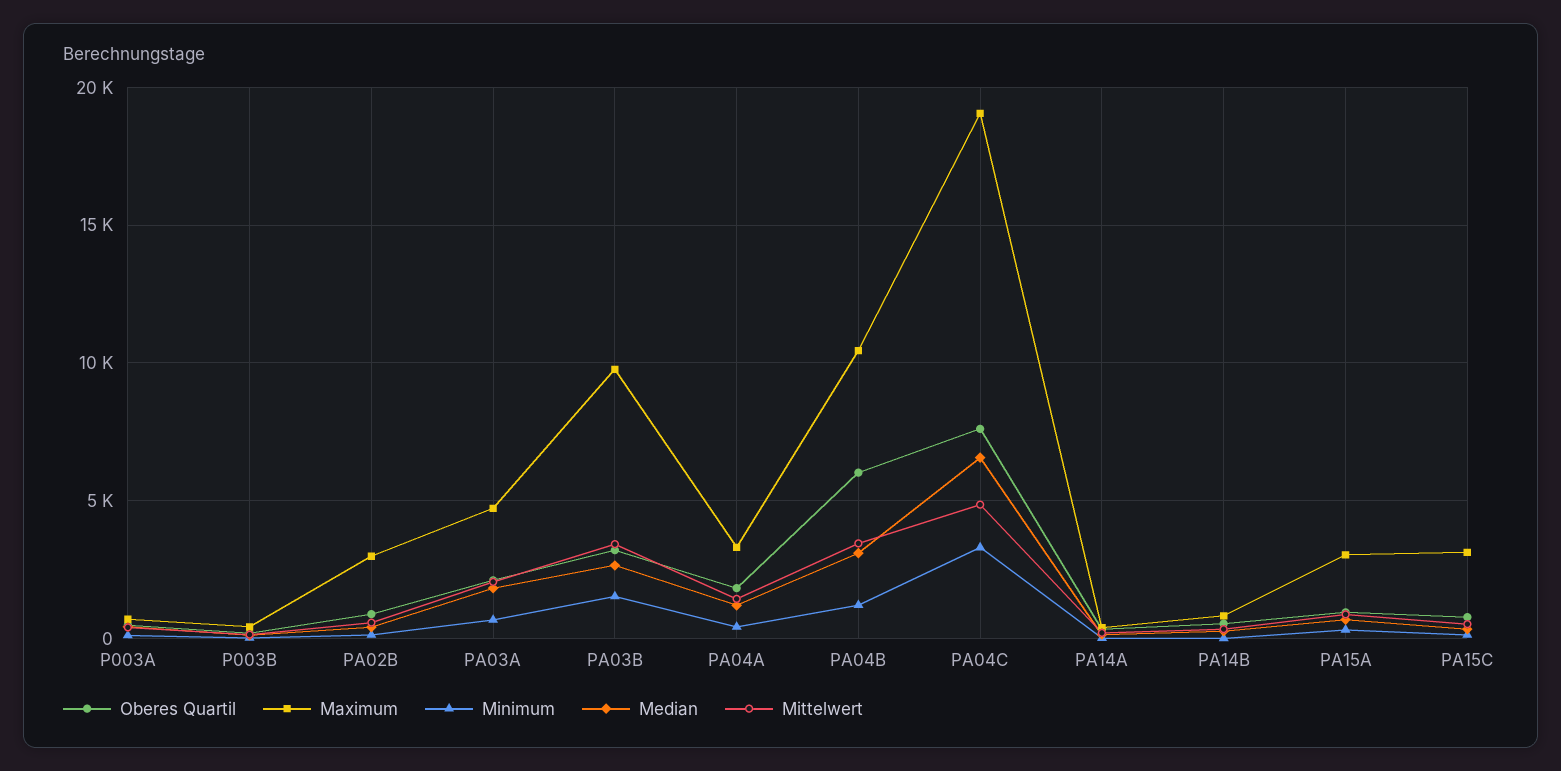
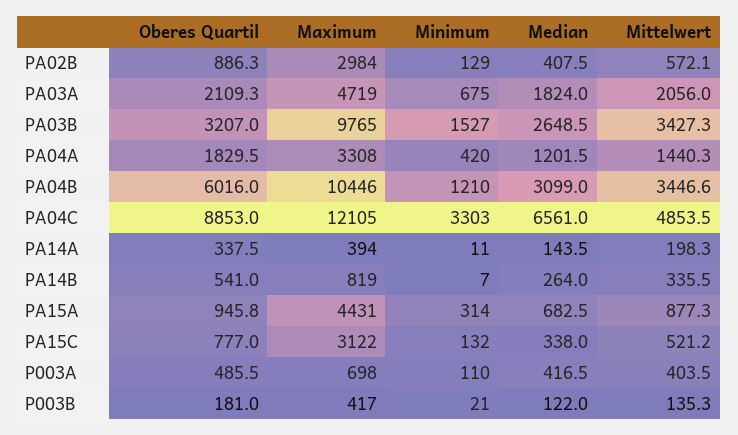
  {
    "Oberes Quartil": {
      "P003A": 485.5,
      "P003B": 181,
      "PA02B": 886.3,
      "PA03A": 2109.3,
      "PA03B": 3207,
      "PA04A": 1829.5,
      "PA04B": 6016,
-     "PA04C": 7500,
+     "PA04C": 8853,
      "PA14A": 337.5,
      "PA14B": 541,
      "PA15A": 945.8,
      "PA15C": 777
    },
    "Maximum": {
      "P003A": 698,
      "P003B": 417,
      "PA02B": 2984,
      "PA03A": 4719,
      "PA03B": 9765,
      "PA04A": 3308,
      "PA04B": 10446,
-     "PA04C": 19000,
+     "PA04C": 12105,
      "PA14A": 394,
      "PA14B": 819,
-     "PA15A": 3000,
+     "PA15A": 4431,
      "PA15C": 3122
    },
    "Minimum": {
      "P003A": 110,
      "P003B": 21,
      "PA02B": 129,
      "PA03A": 675,
      "PA03B": 1527,
      "PA04A": 420,
      "PA04B": 1210,
      "PA04C": 3303,
      "PA14A": 11,
      "PA14B": 7,
      "PA15A": 314,
      "PA15C": 132
    },
    "Median": {
      "P003A": 416.5,
      "P003B": 122,
      "PA02B": 407.5,
      "PA03A": 1824,
      "PA03B": 2648.5,
      "PA04A": 1201.5,
      "PA04B": 3099,
      "PA04C": 6561,
      "PA14A": 143.5,
      "PA14B": 264,
      "PA15A": 682.5,
      "PA15C": 338
    },
    "Mittelwert": {
      "P003A": 403.5,
      "P003B": 135.3,
      "PA02B": 572.1,
      "PA03A": 2056,
      "PA03B": 3427.3,
      "PA04A": 1440.3,
      "PA04B": 3446.6,
      "PA04C": 4853.5,
      "PA14A": 198.3,
      "PA14B": 335.5,
      "PA15A": 877.3,
      "PA15C": 521.2
    }
  }

